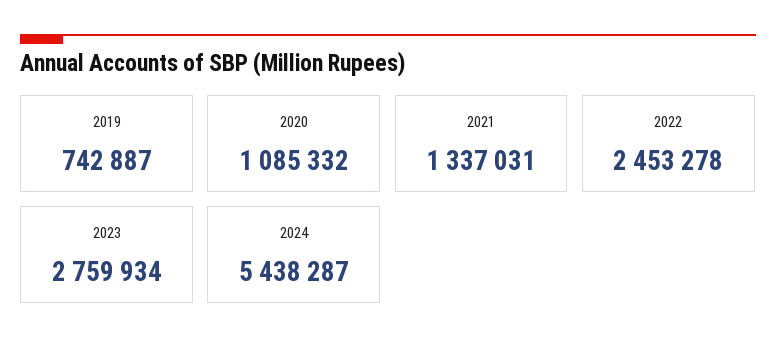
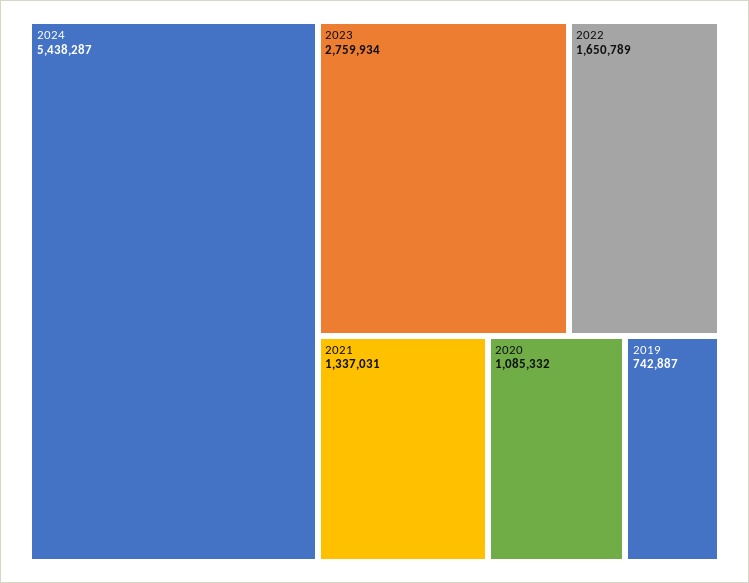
  {
    "2019": 742887,
    "2020": 1085332,
    "2021": 1337031,
-   "2022": 2453278,
+   "2022": 1650789,
    "2023": 2759934,
    "2024": 5438287
  }

